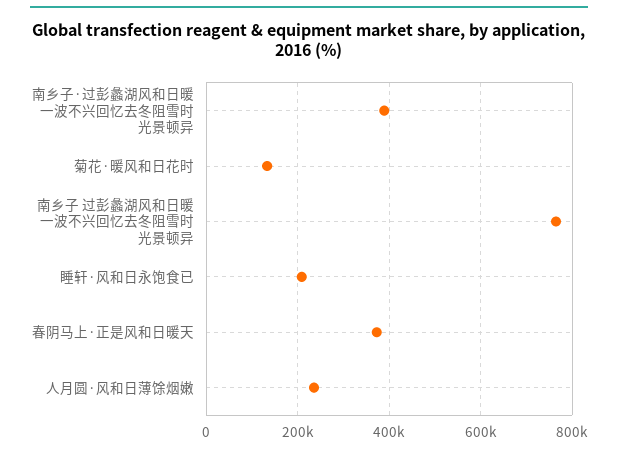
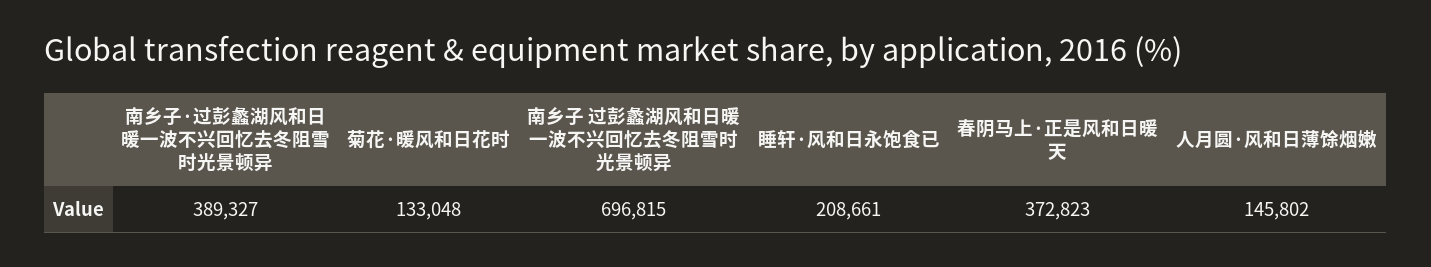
  {
    "南乡子·过彭蠡湖风和日暖一波不兴回忆去冬阻雪时光景顿异": 389327,
    "菊花·暖风和日花时": 133048,
-   "南乡子 过彭蠡湖风和日暖一波不兴回忆去冬阻雪时光景顿异": 760000,
+   "南乡子 过彭蠡湖风和日暖一波不兴回忆去冬阻雪时光景顿异": 696815,
    "睡轩·风和日永饱食已": 208661,
    "春阴马上·正是风和日暖天": 372823,
-   "人月圆·风和日薄馀烟嫩": 240000
+   "人月圆·风和日薄馀烟嫩": 145802
  }

